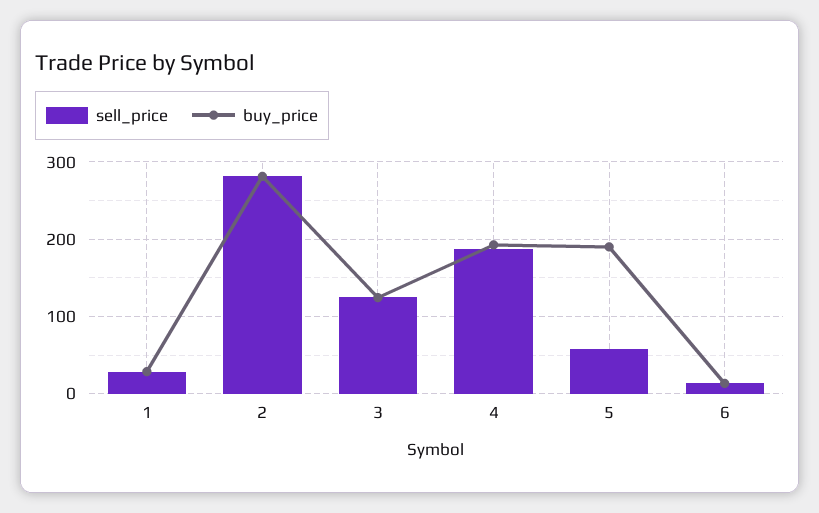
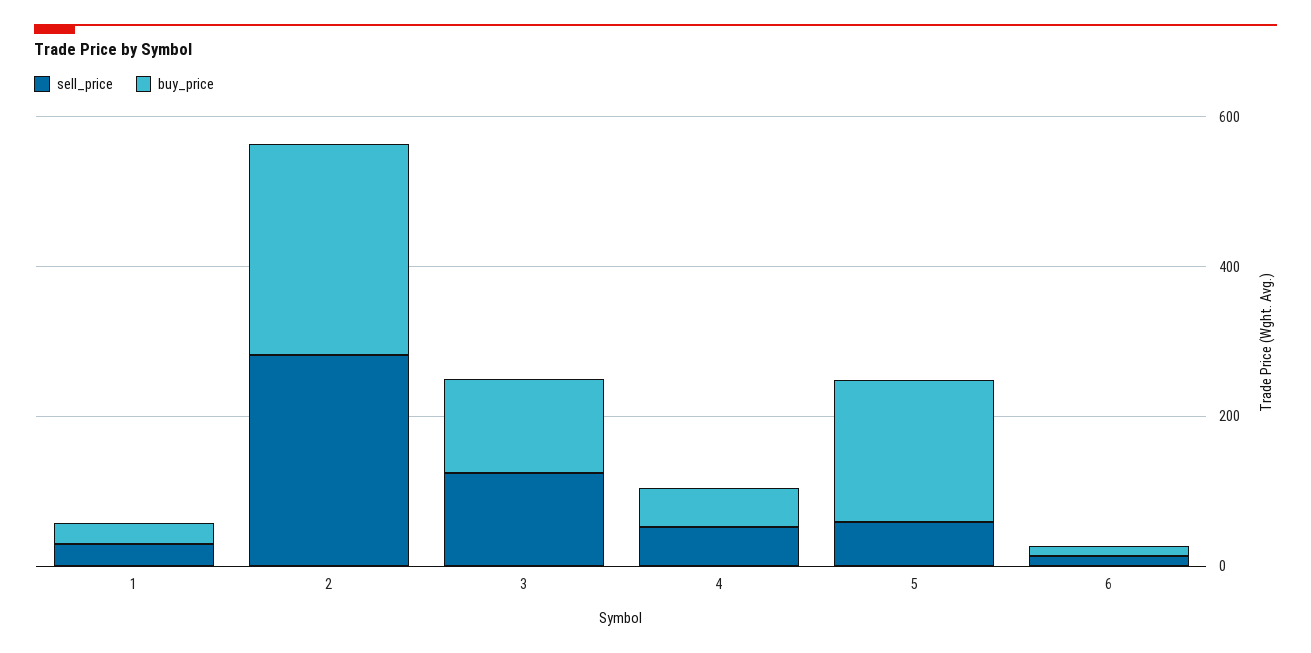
  {
    "sell_price": {
      "1": 30,
      "2": 280,
      "3": 120,
-     "4": 190,
+     "4": 50,
      "5": 60,
      "6": 10
    },
    "buy_price": {
      "1": 30,
      "2": 280,
      "3": 120,
-     "4": 190,
+     "4": 50,
      "5": 190,
      "6": 10
    }
  }

